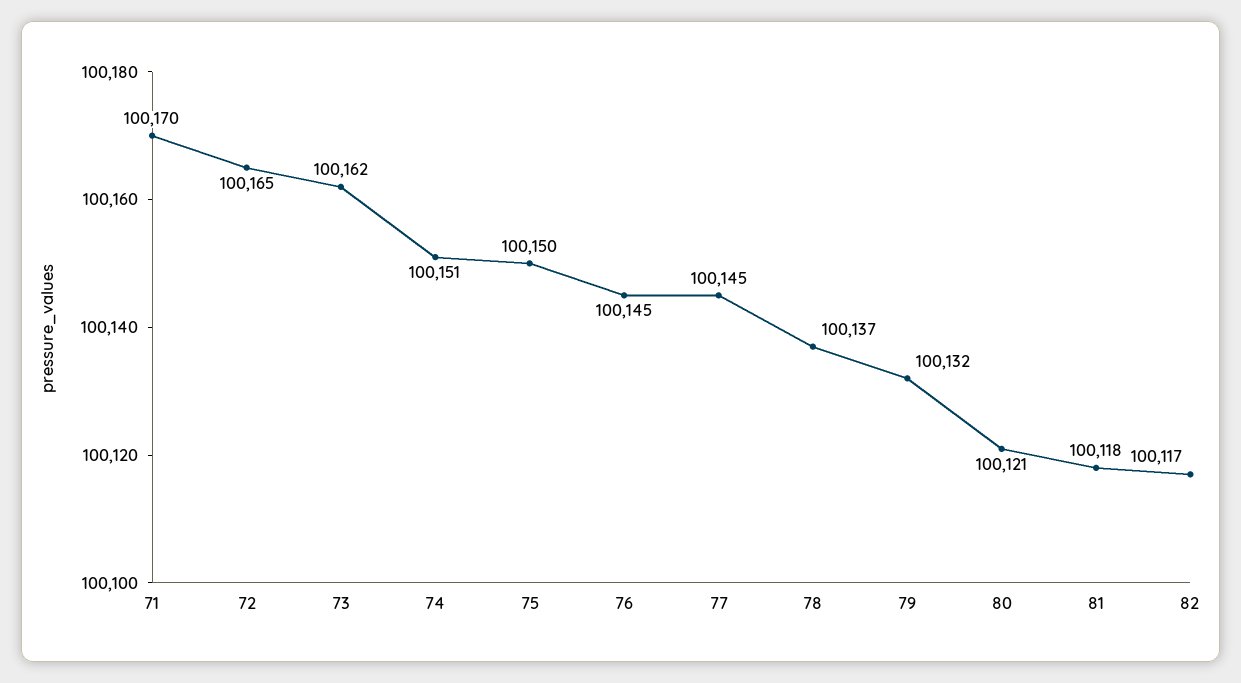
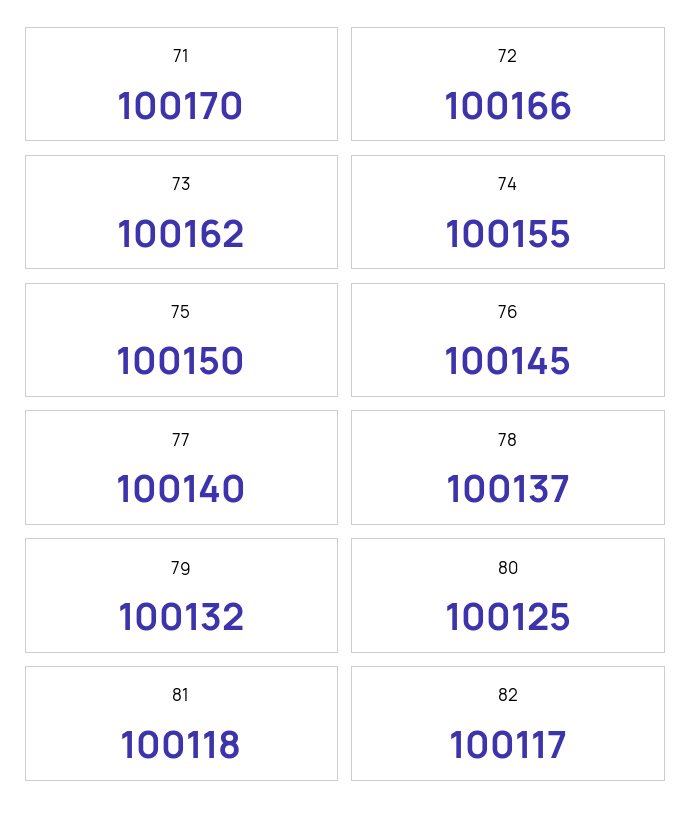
  {
    "71": 100170,
-   "72": 100165,
+   "72": 100166,
    "73": 100162,
-   "74": 100151,
+   "74": 100155,
    "75": 100150,
    "76": 100145,
-   "77": 100145,
+   "77": 100140,
    "78": 100137,
    "79": 100132,
-   "80": 100121,
+   "80": 100125,
    "81": 100118,
    "82": 100117
  }

